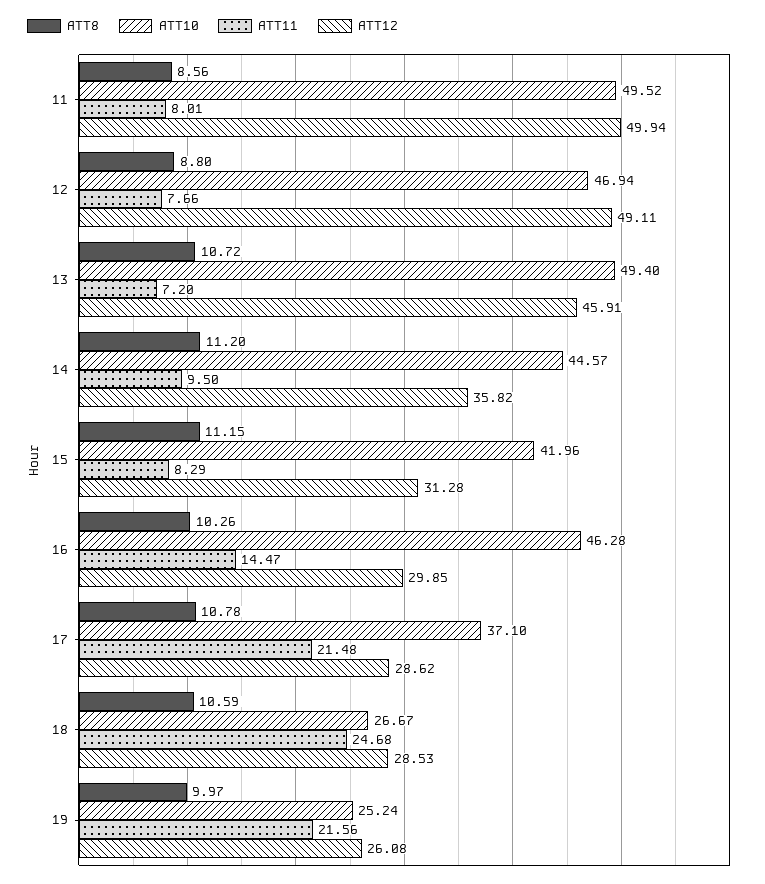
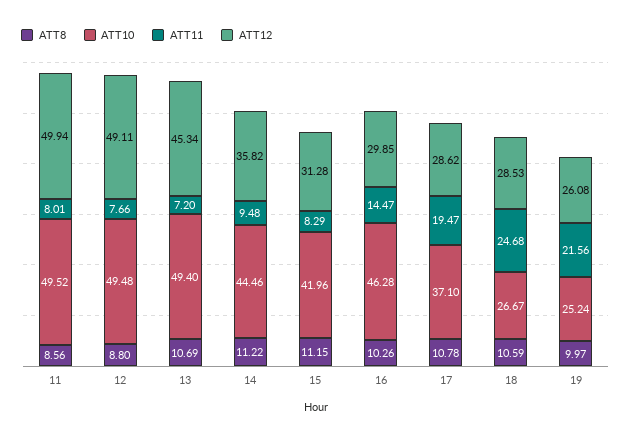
  {
    "ATT8": {
      "11": 8.56,
      "12": 8.8,
-     "13": 10.72,
+     "13": 10.69,
-     "14": 11.2,
+     "14": 11.22,
      "15": 11.15,
      "16": 10.26,
      "17": 10.78,
      "18": 10.59,
      "19": 9.97
    },
    "ATT10": {
      "11": 49.52,
-     "12": 46.94,
+     "12": 49.48,
      "13": 49.4,
-     "14": 44.57,
+     "14": 44.46,
      "15": 41.96,
      "16": 46.28,
      "17": 37.1,
      "18": 26.67,
      "19": 25.24
    },
    "ATT11": {
      "11": 8.01,
      "12": 7.66,
      "13": 7.2,
-     "14": 9.5,
+     "14": 9.48,
      "15": 8.29,
      "16": 14.47,
-     "17": 21.48,
+     "17": 19.47,
      "18": 24.68,
      "19": 21.56
    },
    "ATT12": {
      "11": 49.94,
      "12": 49.11,
-     "13": 45.91,
+     "13": 45.34,
      "14": 35.82,
      "15": 31.28,
      "16": 29.85,
      "17": 28.62,
      "18": 28.53,
      "19": 26.08
    }
  }

